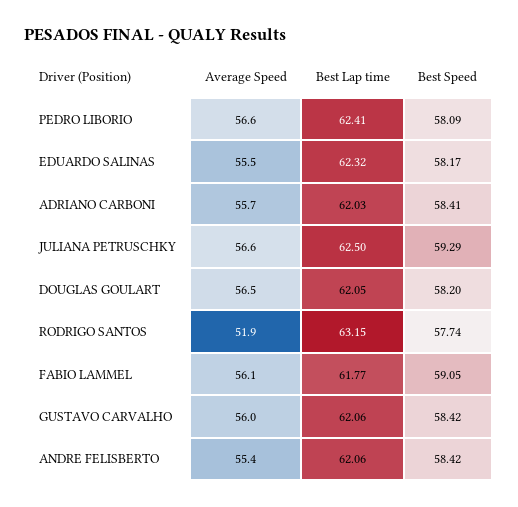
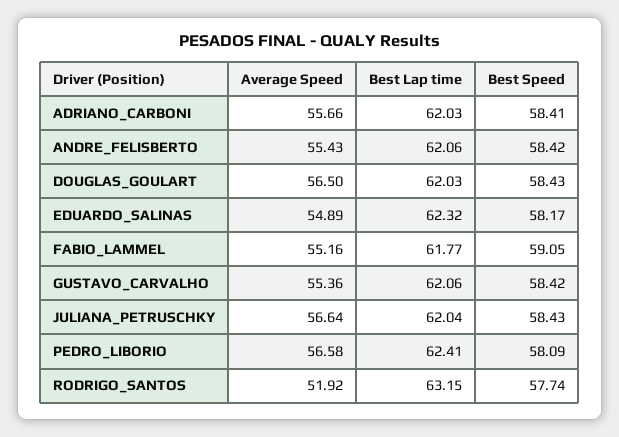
  {
    "Average Speed": {
      "PEDRO LIBORIO": 56.58,
-     "EDUARDO SALINAS": 55.5,
+     "EDUARDO SALINAS": 54.89,
      "ADRIANO CARBONI": 55.66,
      "JULIANA PETRUSCHKY": 56.64,
      "DOUGLAS GOULART": 56.5,
      "RODRIGO SANTOS": 51.92,
-     "FABIO LAMMEL": 56.1,
+     "FABIO LAMMEL": 55.16,
-     "GUSTAVO CARVALHO": 56,
+     "GUSTAVO CARVALHO": 55.36,
      "ANDRE FELISBERTO": 55.43
    },
    "Best Lap time": {
      "PEDRO LIBORIO": 62.41,
      "EDUARDO SALINAS": 62.32,
      "ADRIANO CARBONI": 62.03,
-     "JULIANA PETRUSCHKY": 62.5,
+     "JULIANA PETRUSCHKY": 62.04,
-     "DOUGLAS GOULART": 62.05,
+     "DOUGLAS GOULART": 62.03,
      "RODRIGO SANTOS": 63.15,
      "FABIO LAMMEL": 61.77,
      "GUSTAVO CARVALHO": 62.06,
      "ANDRE FELISBERTO": 62.06
    },
    "Best Speed": {
      "PEDRO LIBORIO": 58.09,
      "EDUARDO SALINAS": 58.17,
      "ADRIANO CARBONI": 58.41,
-     "JULIANA PETRUSCHKY": 59.29,
+     "JULIANA PETRUSCHKY": 58.43,
-     "DOUGLAS GOULART": 58.2,
+     "DOUGLAS GOULART": 58.43,
      "RODRIGO SANTOS": 57.74,
      "FABIO LAMMEL": 59.05,
      "GUSTAVO CARVALHO": 58.42,
      "ANDRE FELISBERTO": 58.42
    }
  }

